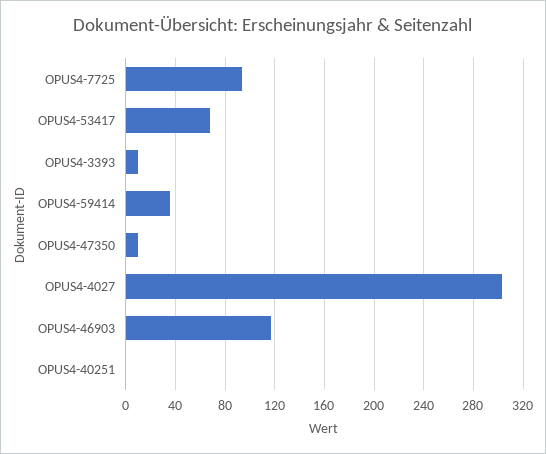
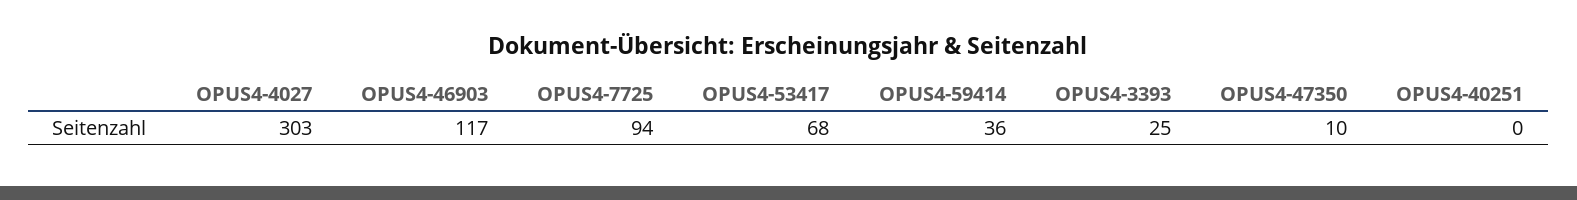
  {
    "OPUS4-7725": 94,
    "OPUS4-53417": 68,
-   "OPUS4-3393": 10,
+   "OPUS4-3393": 25,
    "OPUS4-59414": 36,
    "OPUS4-47350": 10,
    "OPUS4-4027": 303,
    "OPUS4-46903": 117,
    "OPUS4-40251": 0
  }

